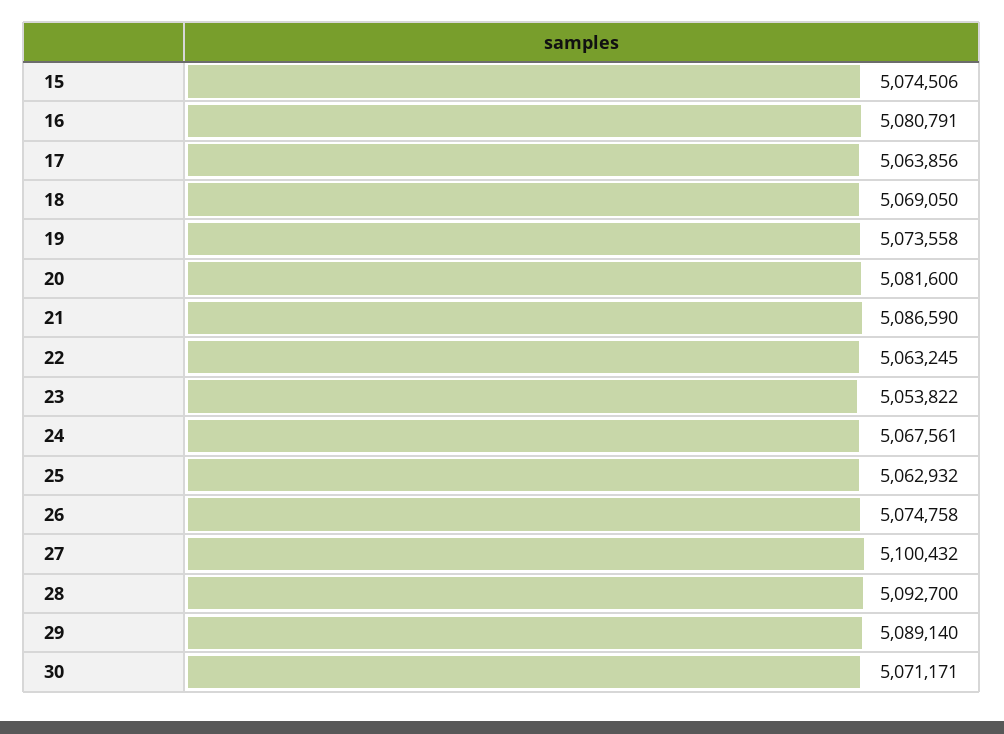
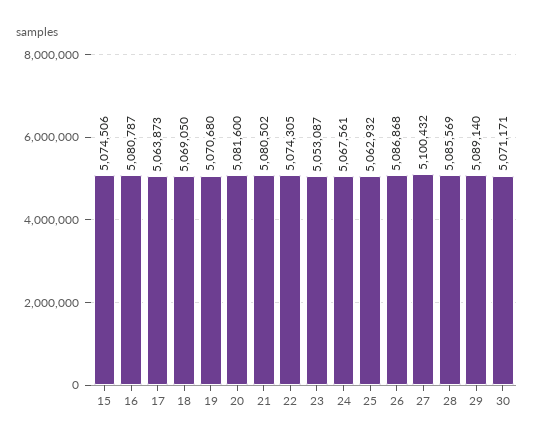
  {
    "15": 5074506,
-   "16": 5080791,
+   "16": 5080787,
-   "17": 5063856,
+   "17": 5063873,
    "18": 5069050,
-   "19": 5073558,
+   "19": 5070680,
    "20": 5081600,
-   "21": 5086590,
+   "21": 5080502,
-   "22": 5063245,
+   "22": 5074305,
-   "23": 5053822,
+   "23": 5053087,
    "24": 5067561,
    "25": 5062932,
-   "26": 5074758,
+   "26": 5086868,
    "27": 5100432,
-   "28": 5092700,
+   "28": 5085569,
    "29": 5089140,
    "30": 5071171
  }

